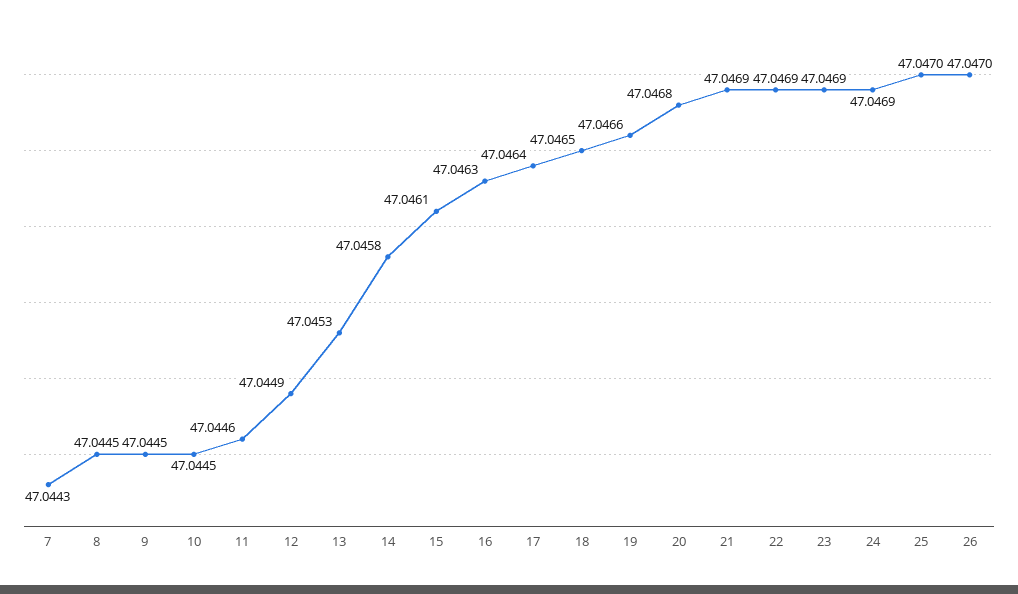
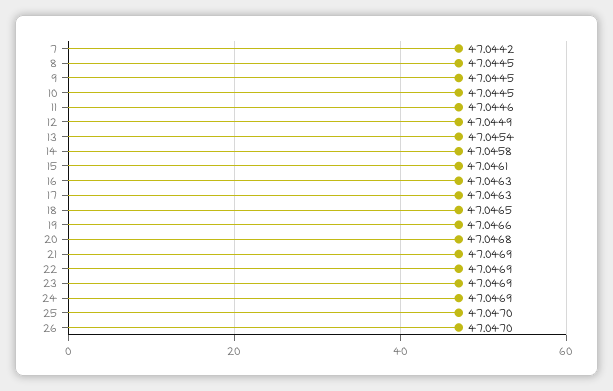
  {
-   "7": 47.0443,
+   "7": 47.0442,
    "8": 47.0445,
    "9": 47.0445,
    "10": 47.0445,
    "11": 47.0446,
    "12": 47.0449,
-   "13": 47.0453,
+   "13": 47.0454,
    "14": 47.0458,
    "15": 47.0461,
    "16": 47.0463,
-   "17": 47.0464,
+   "17": 47.0463,
    "18": 47.0465,
    "19": 47.0466,
    "20": 47.0468,
    "21": 47.0469,
    "22": 47.0469,
    "23": 47.0469,
    "24": 47.0469,
    "25": 47.047,
    "26": 47.047
  }

